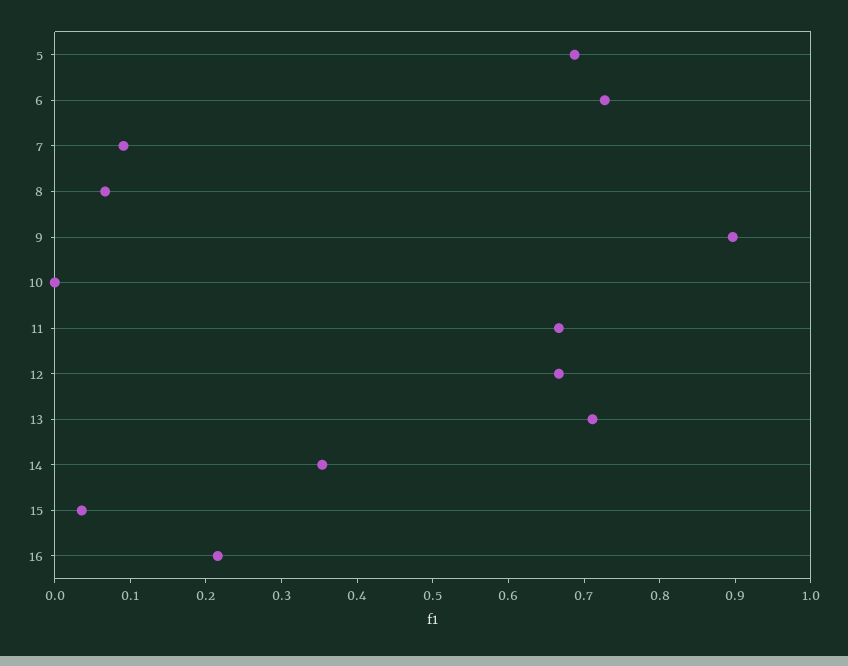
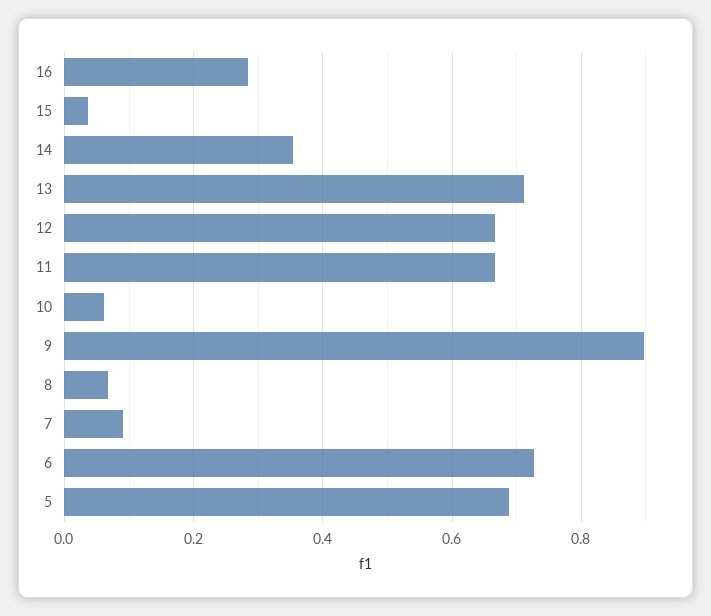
  {
    "5": 0.68,
    "6": 0.72,
    "7": 0.1,
    "8": 0.06,
    "9": 0.9,
-   "10": 0,
+   "10": 0.06,
    "11": 0.66,
    "12": 0.66,
    "13": 0.72,
    "14": 0.36,
    "15": 0.04,
-   "16": 0.22
+   "16": 0.28
  }

